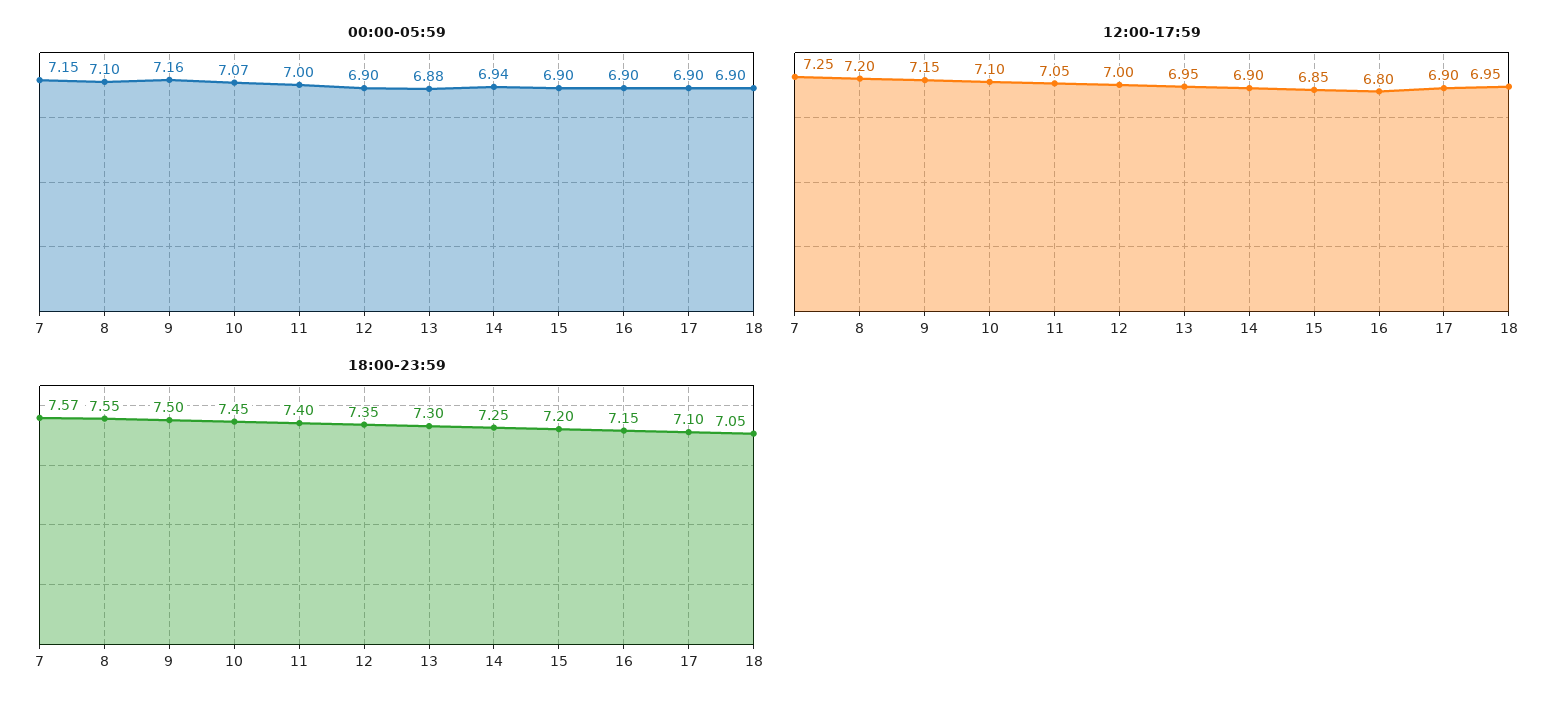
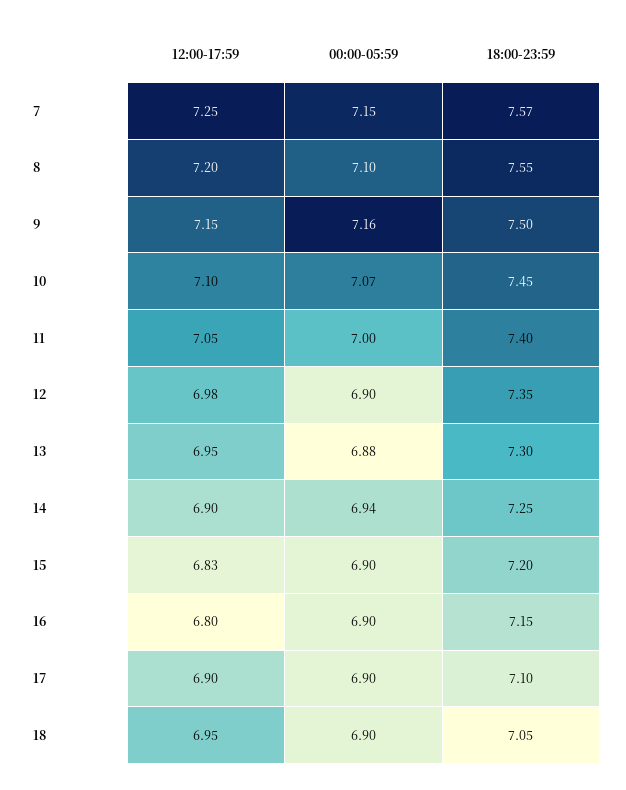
  {
    "00:00-05:59": {
      "7": 7.15,
      "8": 7.1,
      "9": 7.16,
      "10": 7.07,
      "11": 7,
      "12": 6.9,
      "13": 6.88,
      "14": 6.94,
      "15": 6.9,
      "16": 6.9,
      "17": 6.9,
      "18": 6.9
    },
    "12:00-17:59": {
      "7": 7.25,
      "8": 7.2,
      "9": 7.15,
      "10": 7.1,
      "11": 7.05,
-     "12": 7,
+     "12": 6.98,
      "13": 6.95,
      "14": 6.9,
-     "15": 6.85,
+     "15": 6.83,
      "16": 6.8,
      "17": 6.9,
      "18": 6.95
    },
    "18:00-23:59": {
      "7": 7.57,
      "8": 7.55,
      "9": 7.5,
      "10": 7.45,
      "11": 7.4,
      "12": 7.35,
      "13": 7.3,
      "14": 7.25,
      "15": 7.2,
      "16": 7.15,
      "17": 7.1,
      "18": 7.05
    }
  }

